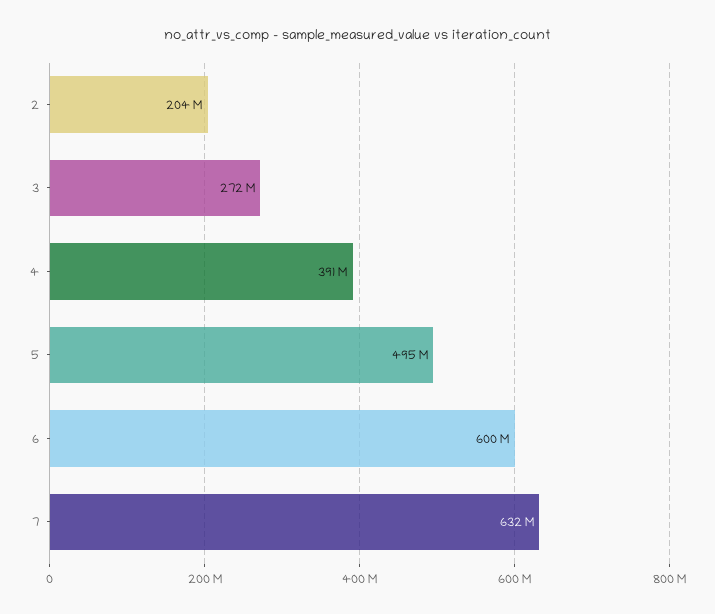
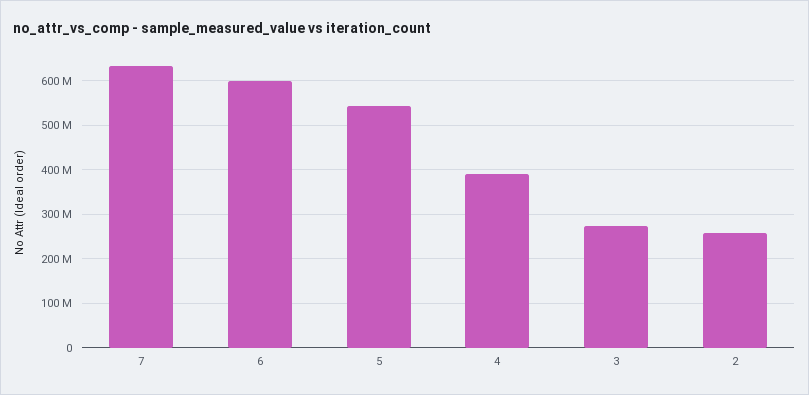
  {
-   "2": 204000000,
+   "2": 260000000,
    "3": 272000000,
    "4": 391000000,
-   "5": 495000000,
+   "5": 540000000,
    "6": 600000000,
    "7": 632000000
  }

